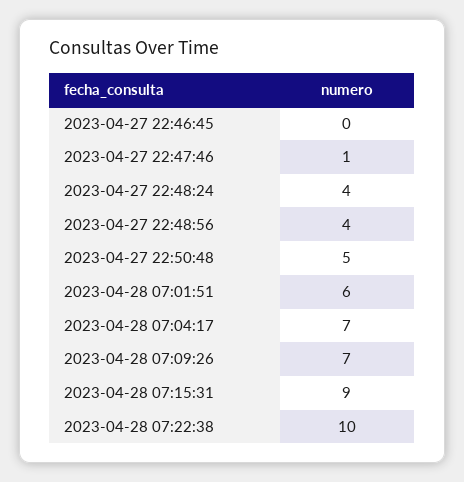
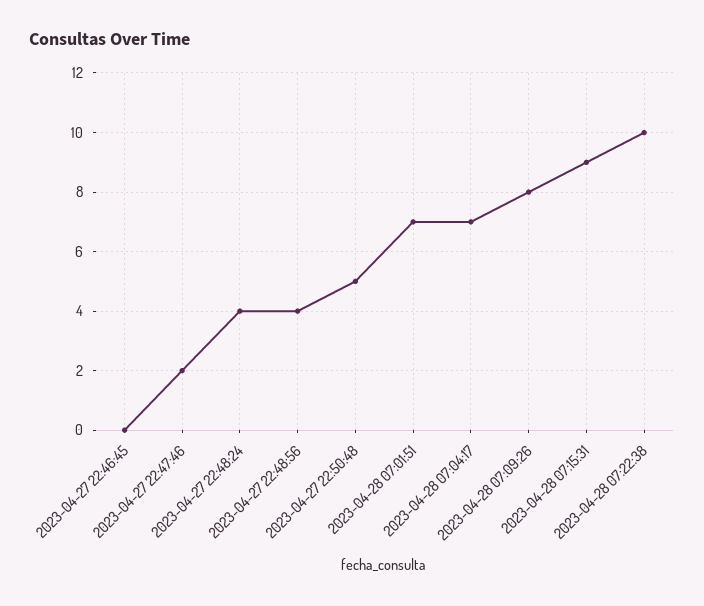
  {
    "2023-04-27 22:46:45": 0,
-   "2023-04-27 22:47:46": 1,
+   "2023-04-27 22:47:46": 2,
    "2023-04-27 22:48:24": 4,
    "2023-04-27 22:48:56": 4,
    "2023-04-27 22:50:48": 5,
-   "2023-04-28 07:01:51": 6,
+   "2023-04-28 07:01:51": 7,
    "2023-04-28 07:04:17": 7,
-   "2023-04-28 07:09:26": 7,
+   "2023-04-28 07:09:26": 8,
    "2023-04-28 07:15:31": 9,
    "2023-04-28 07:22:38": 10
  }

